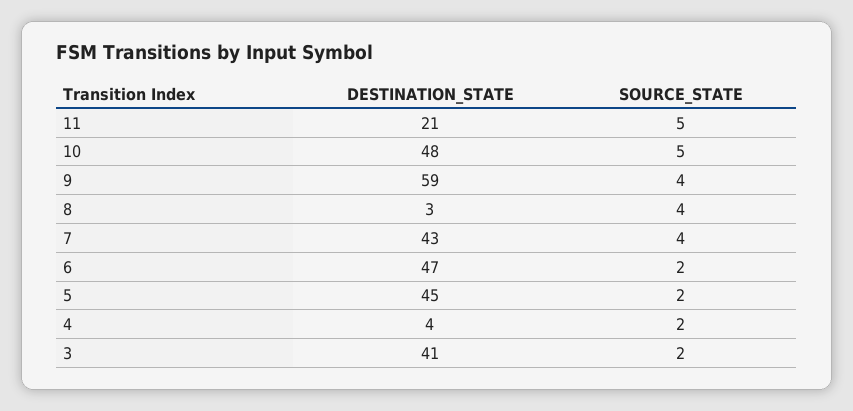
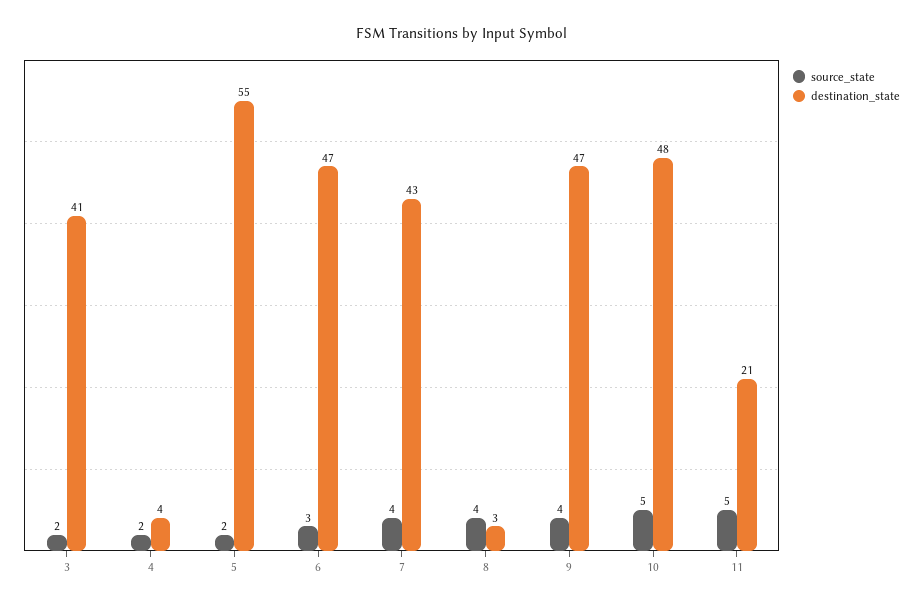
  {
    "DESTINATION_STATE": {
      "11": 21,
      "10": 48,
-     "9": 59,
+     "9": 47,
      "8": 3,
      "7": 43,
      "6": 47,
-     "5": 45,
+     "5": 55,
      "4": 4,
      "3": 41
    },
    "SOURCE_STATE": {
      "11": 5,
      "10": 5,
      "9": 4,
      "8": 4,
      "7": 4,
-     "6": 2,
+     "6": 3,
      "5": 2,
      "4": 2,
      "3": 2
    }
  }

